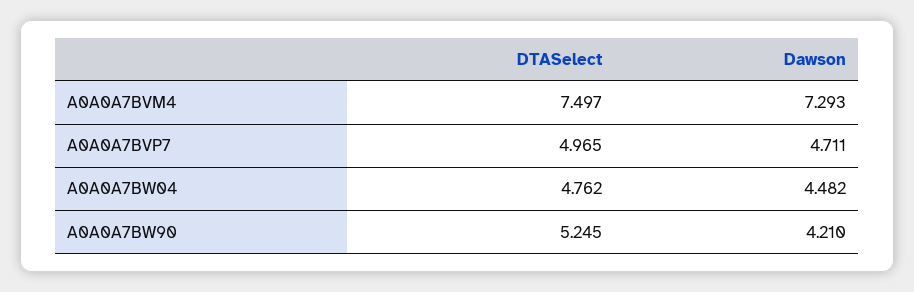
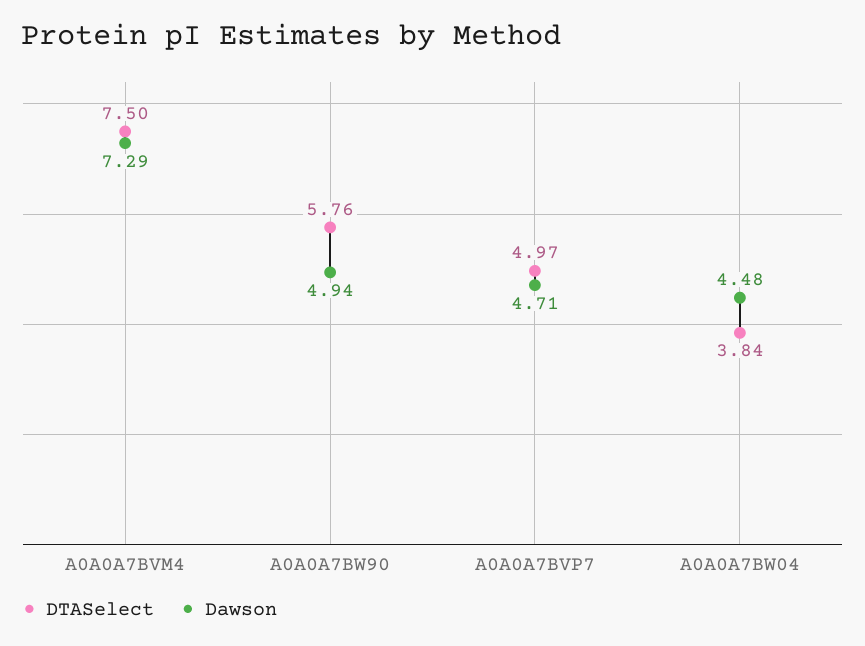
  {
    "DTASelect": {
      "A0A0A7BVM4": 7.497,
      "A0A0A7BVP7": 4.965,
-     "A0A0A7BW04": 4.762,
+     "A0A0A7BW04": 3.84,
-     "A0A0A7BW90": 5.245
+     "A0A0A7BW90": 5.76
    },
    "Dawson": {
      "A0A0A7BVM4": 7.293,
      "A0A0A7BVP7": 4.711,
      "A0A0A7BW04": 4.482,
-     "A0A0A7BW90": 4.21
+     "A0A0A7BW90": 4.94
    }
  }

